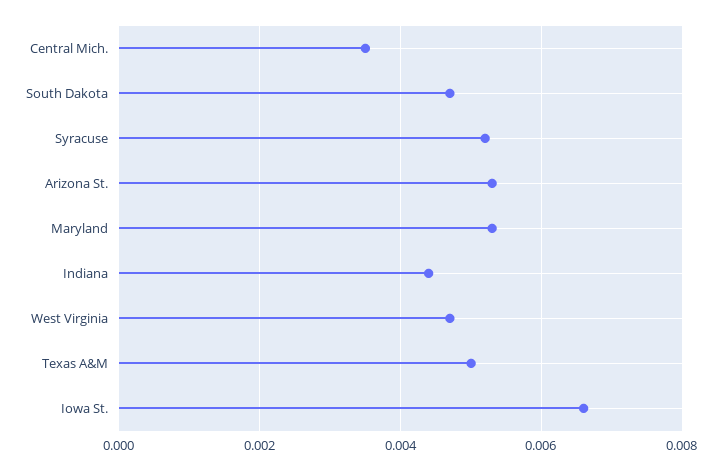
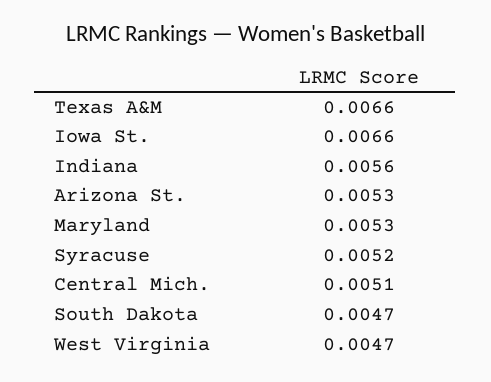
  {
-   "Central Mich.": 0.0035,
+   "Central Mich.": 0.0051,
    "South Dakota": 0.0047,
    "Syracuse": 0.0052,
    "Arizona St.": 0.0053,
    "Maryland": 0.0053,
-   "Indiana": 0.0045,
+   "Indiana": 0.0056,
    "West Virginia": 0.0047,
-   "Texas A&M": 0.005,
+   "Texas A&M": 0.0066,
    "Iowa St.": 0.0066
  }

